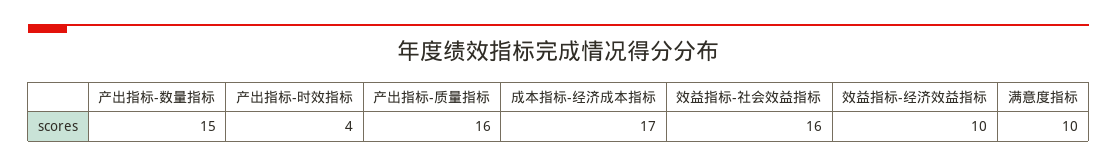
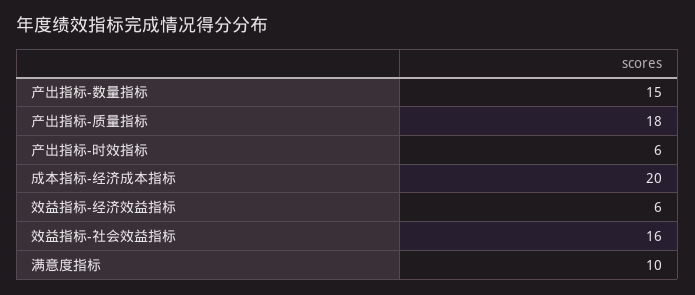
  {
    "产出指标-数量指标": 15,
-   "产出指标-时效指标": 4,
+   "产出指标-时效指标": 6,
-   "产出指标-质量指标": 16,
+   "产出指标-质量指标": 18,
-   "成本指标-经济成本指标": 17,
+   "成本指标-经济成本指标": 20,
    "效益指标-社会效益指标": 16,
-   "效益指标-经济效益指标": 10,
+   "效益指标-经济效益指标": 6,
    "满意度指标": 10
  }

